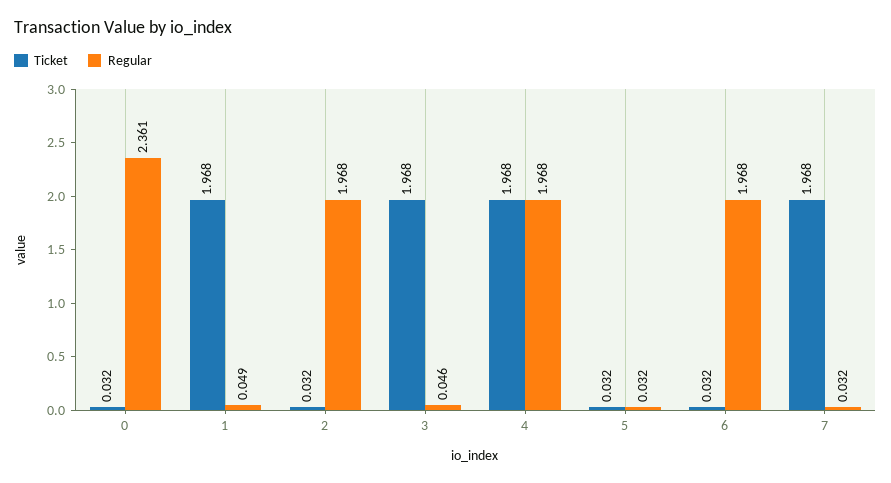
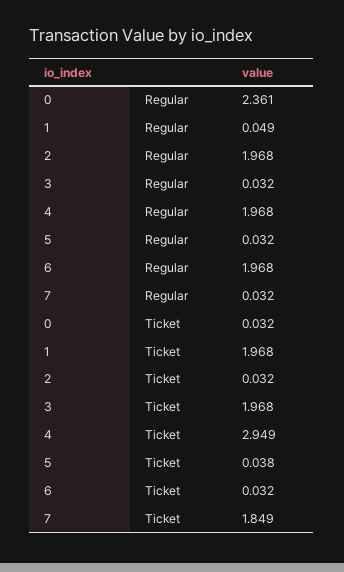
  {
    "Ticket": {
      "0": 0.032,
      "1": 1.968,
      "2": 0.032,
      "3": 1.968,
-     "4": 1.968,
+     "4": 2.949,
-     "5": 0.032,
+     "5": 0.038,
      "6": 0.032,
-     "7": 1.968
+     "7": 1.849
    },
    "Regular": {
      "0": 2.361,
      "1": 0.049,
      "2": 1.968,
-     "3": 0.046,
+     "3": 0.032,
      "4": 1.968,
      "5": 0.032,
      "6": 1.968,
      "7": 0.032
    }
  }

